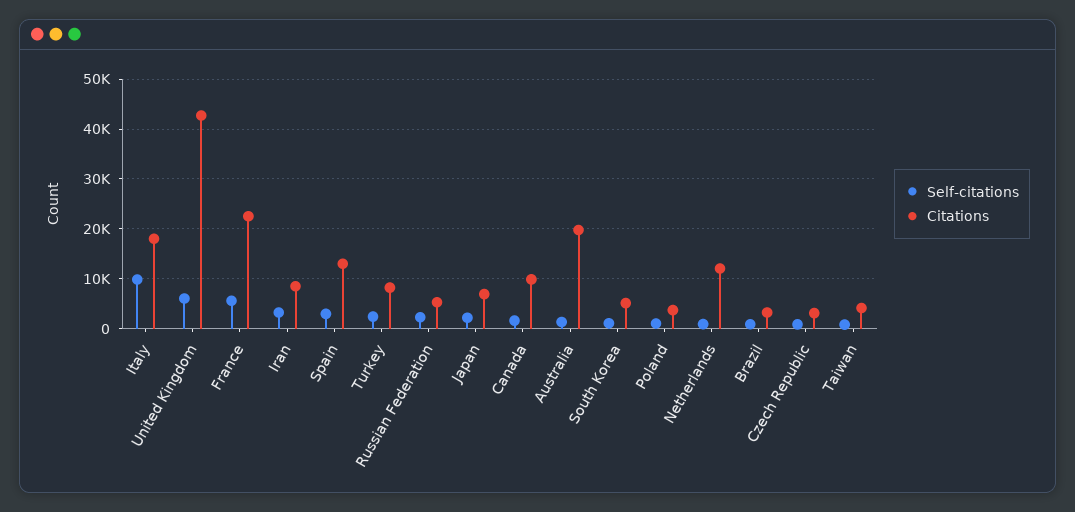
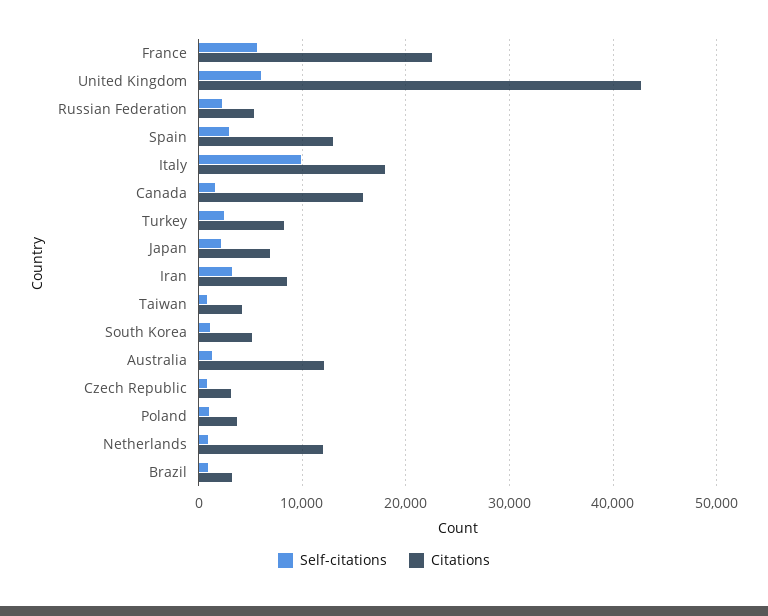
  {
    "Self-citations": {
      "Italy": 10000,
      "United Kingdom": 6000,
      "France": 6000,
      "Iran": 3000,
      "Spain": 3000,
      "Turkey": 2000,
      "Russian Federation": 2000,
      "Japan": 2000,
      "Canada": 2000,
      "Australia": 1000,
      "South Korea": 1000,
      "Poland": 1000,
      "Netherlands": 1000,
      "Brazil": 1000,
      "Czech Republic": 1000,
      "Taiwan": 1000
    },
    "Citations": {
      "Italy": 18000,
      "United Kingdom": 43000,
      "France": 23000,
      "Iran": 8000,
      "Spain": 13000,
      "Turkey": 8000,
      "Russian Federation": 5000,
      "Japan": 7000,
-     "Canada": 10000,
+     "Canada": 16000,
-     "Australia": 20000,
+     "Australia": 12000,
      "South Korea": 5000,
      "Poland": 4000,
      "Netherlands": 12000,
      "Brazil": 3000,
      "Czech Republic": 3000,
      "Taiwan": 4000
    }
  }

